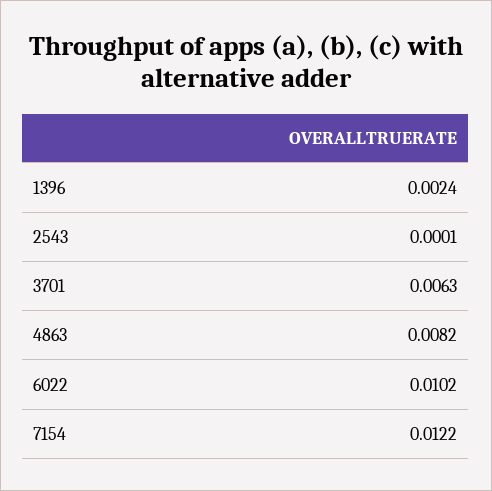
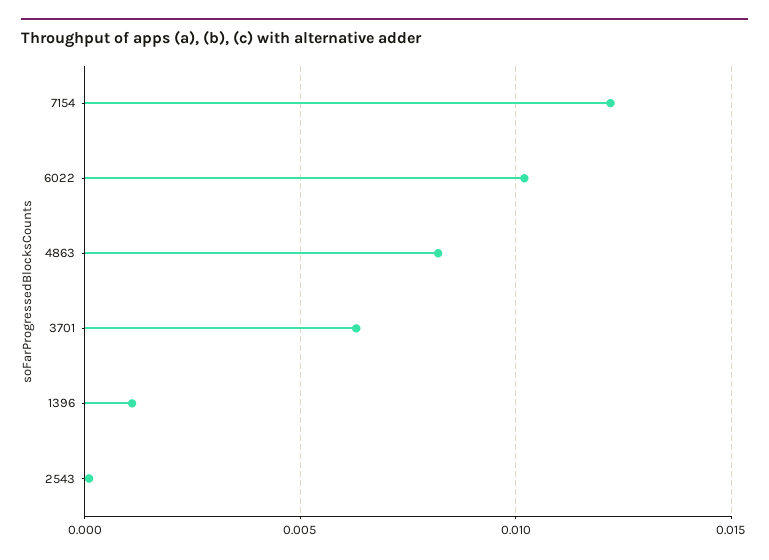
  {
-   "1396": 0.0024,
+   "1396": 0.001,
    "2543": 0.0001,
    "3701": 0.0063,
    "4863": 0.0082,
    "6022": 0.0102,
    "7154": 0.0122
  }

